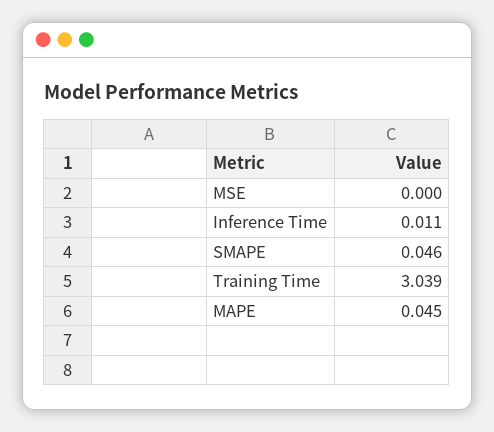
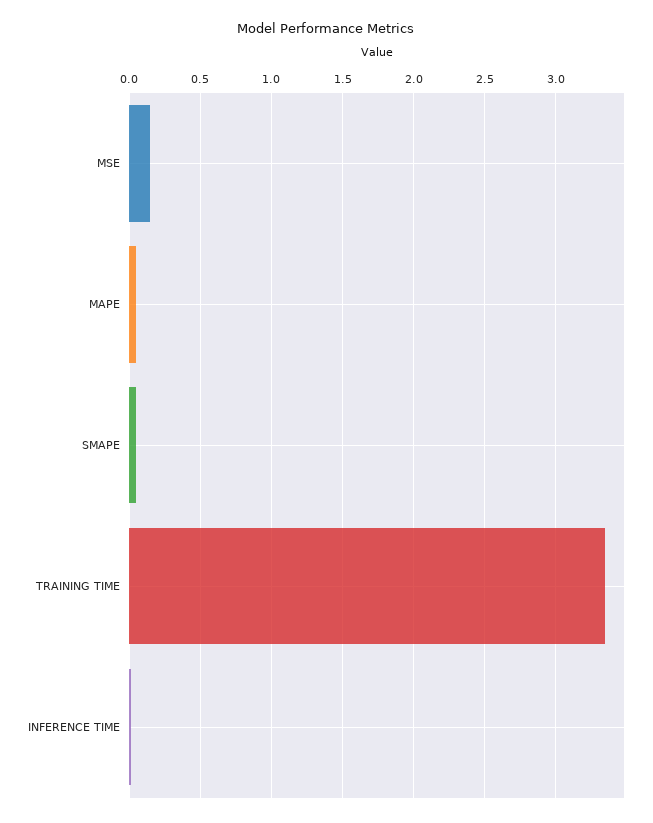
  {
-   "MSE": 0,
+   "MSE": 0.15,
    "Inference Time": 0.011,
    "SMAPE": 0.046,
-   "Training Time": 3.039,
+   "Training Time": 3.35,
    "MAPE": 0.045
  }

